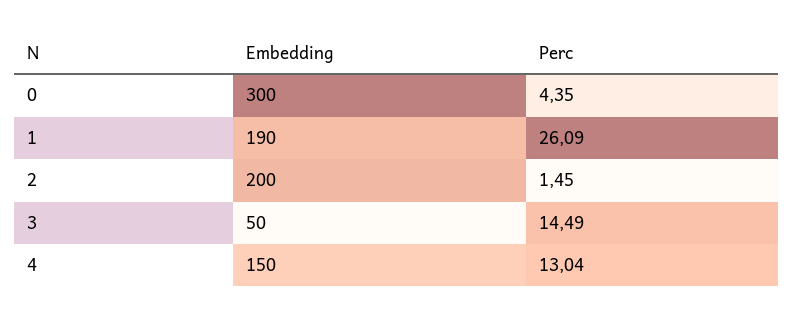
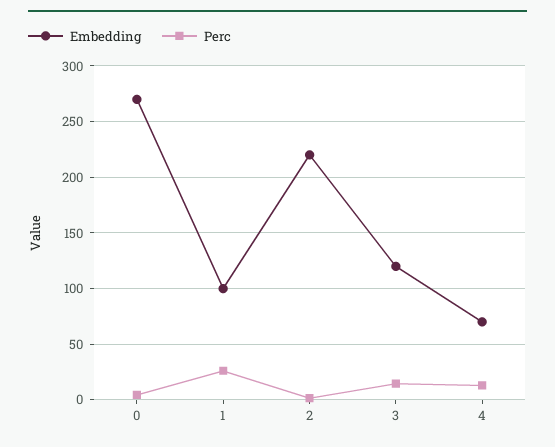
  {
    "Embedding": {
-     "0": 300,
+     "0": 270,
-     "1": 190,
+     "1": 100,
-     "2": 200,
+     "2": 220,
-     "3": 50,
+     "3": 120,
-     "4": 150
+     "4": 70
    },
    "Perc": {
      "0": 4.35,
      "1": 26.09,
      "2": 1.45,
      "3": 14.49,
      "4": 13.04
    }
  }

